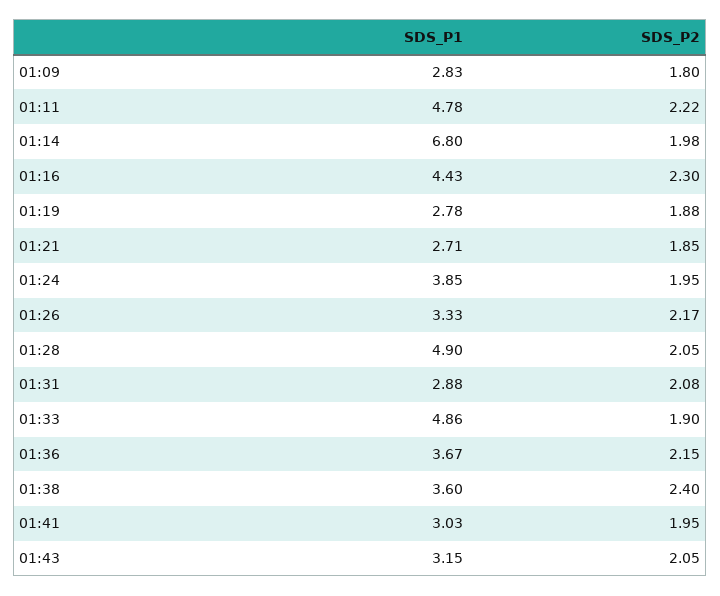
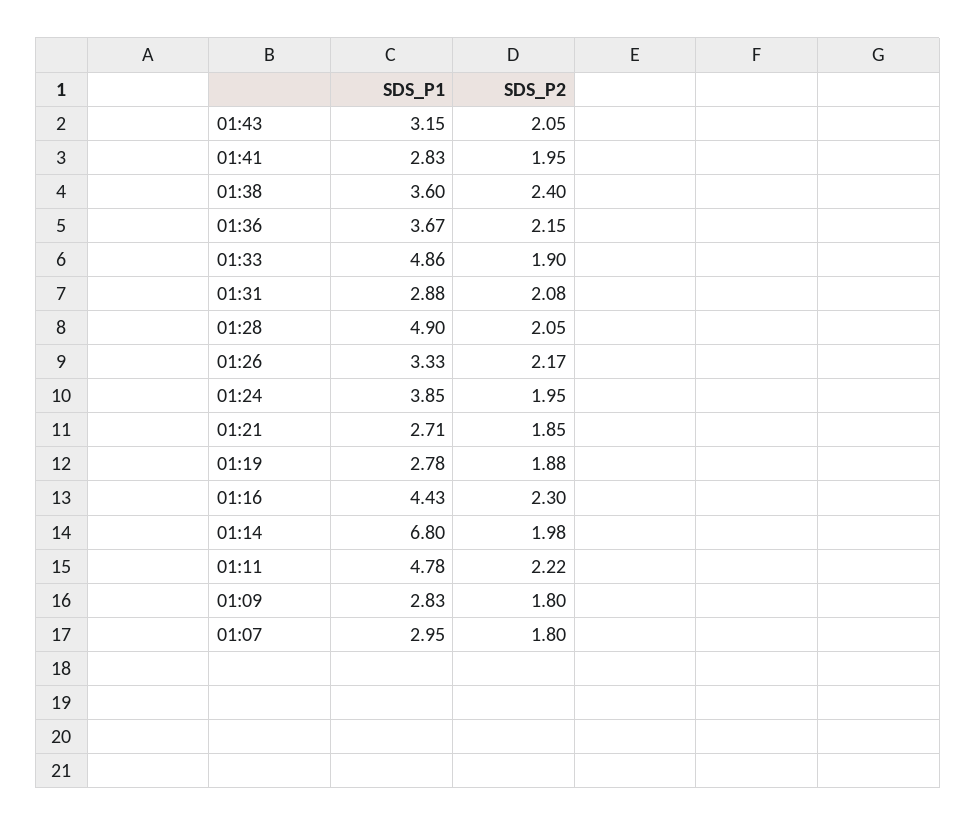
  {
    "SDS_P1": {
      "01:09": 2.83,
      "01:11": 4.78,
      "01:14": 6.8,
      "01:16": 4.43,
      "01:19": 2.78,
      "01:21": 2.71,
      "01:24": 3.85,
      "01:26": 3.33,
      "01:28": 4.9,
      "01:31": 2.88,
      "01:33": 4.86,
      "01:36": 3.67,
      "01:38": 3.6,
-     "01:41": 3.03,
+     "01:41": 2.83,
-     "01:43": 3.15
+     "01:43": 3.15,
+     "01:07": 2.95
    },
    "SDS_P2": {
      "01:09": 1.8,
      "01:11": 2.22,
      "01:14": 1.98,
      "01:16": 2.3,
      "01:19": 1.88,
      "01:21": 1.85,
      "01:24": 1.95,
      "01:26": 2.17,
      "01:28": 2.05,
      "01:31": 2.08,
      "01:33": 1.9,
      "01:36": 2.15,
      "01:38": 2.4,
      "01:41": 1.95,
-     "01:43": 2.05
+     "01:43": 2.05,
+     "01:07": 1.8
    }
  }

